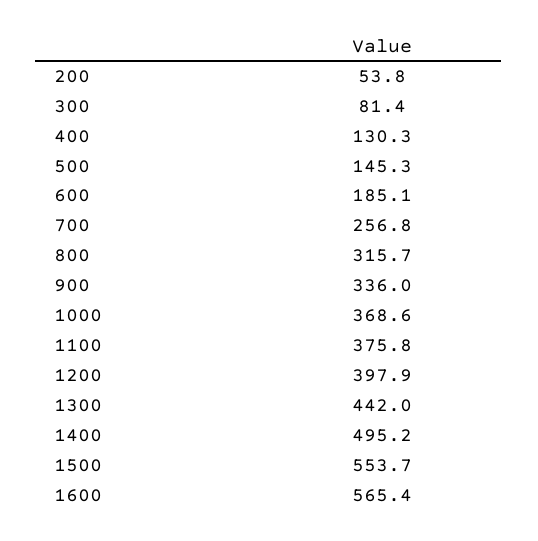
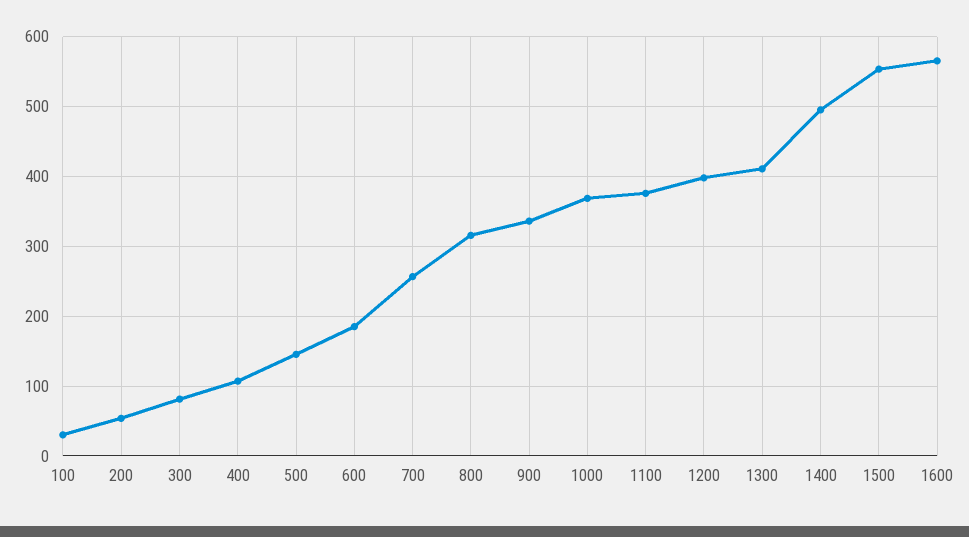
  {
    "200": 53.8,
    "300": 81.4,
-   "400": 130.3,
+   "400": 110,
    "500": 145.3,
    "600": 185.1,
    "700": 256.8,
    "800": 315.7,
    "900": 336,
    "1000": 368.6,
    "1100": 375.8,
    "1200": 397.9,
-   "1300": 442,
+   "1300": 410,
    "1400": 495.2,
    "1500": 553.7,
-   "1600": 565.4
+   "1600": 565.4,
+   "100": 30
  }

